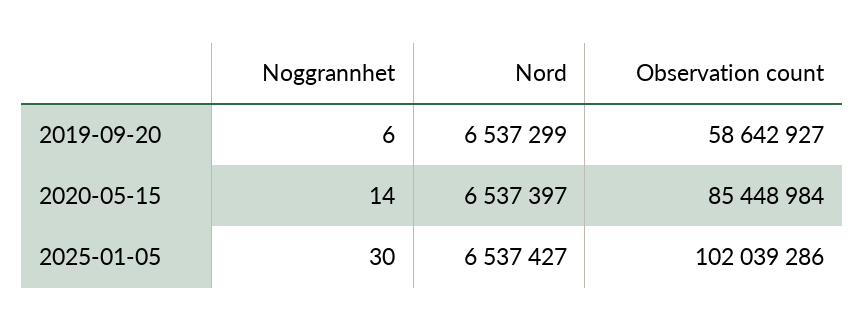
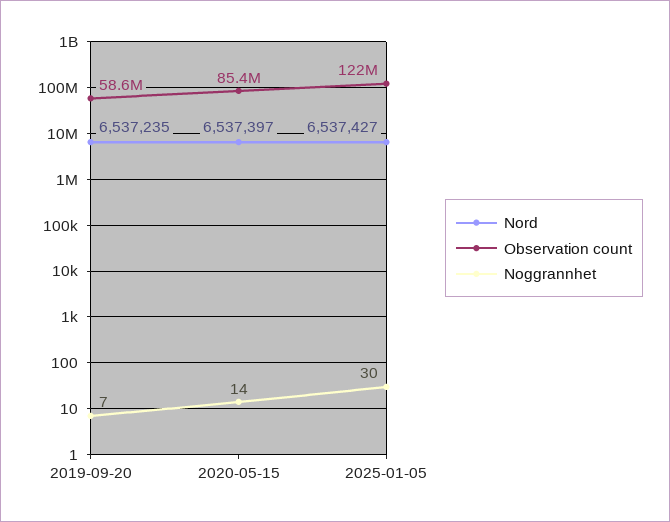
  {
    "Noggrannhet": {
-     "2019-09-20": 6,
+     "2019-09-20": 7,
      "2020-05-15": 14,
      "2025-01-05": 30
    },
    "Nord": {
-     "2019-09-20": 6537299,
+     "2019-09-20": 6537235,
      "2020-05-15": 6537397,
      "2025-01-05": 6537427
    },
    "Observation count": {
      "2019-09-20": 58642927,
      "2020-05-15": 85448984,
-     "2025-01-05": 102039286
+     "2025-01-05": 122000000
    }
  }

